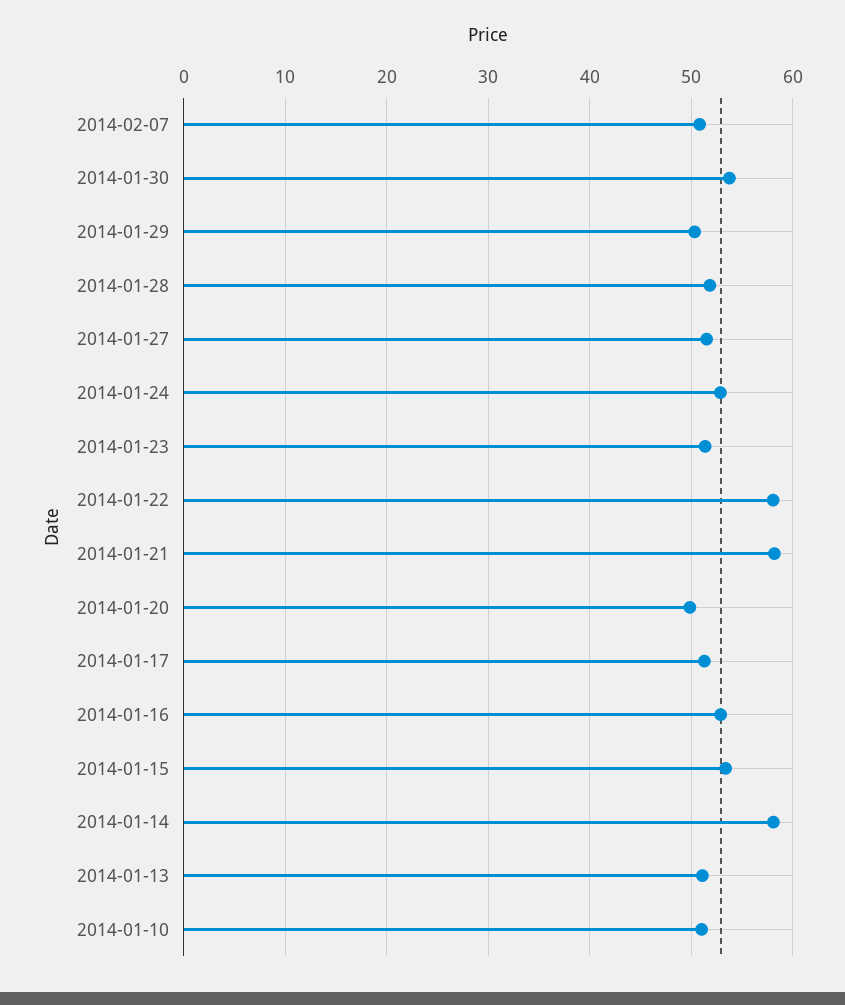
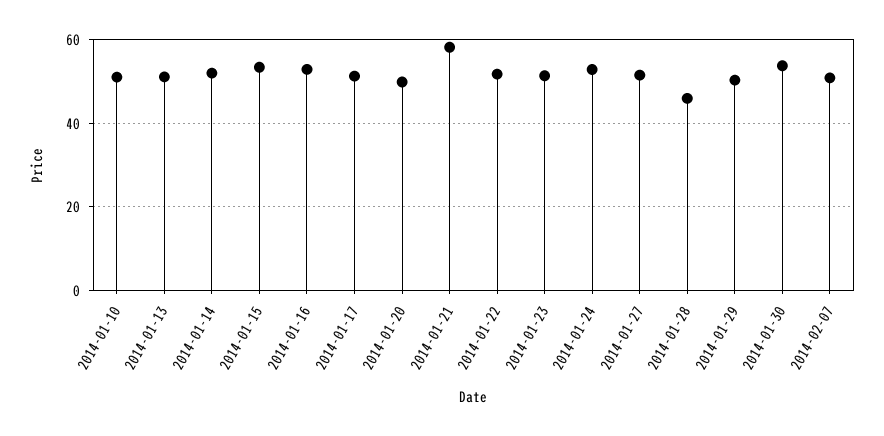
  {
    "2014-02-07": 51,
    "2014-01-30": 54,
    "2014-01-29": 50,
-   "2014-01-28": 52,
+   "2014-01-28": 46,
    "2014-01-27": 52,
    "2014-01-24": 53,
    "2014-01-23": 51,
-   "2014-01-22": 58,
+   "2014-01-22": 52,
    "2014-01-21": 58,
    "2014-01-20": 50,
    "2014-01-17": 51,
    "2014-01-16": 53,
    "2014-01-15": 53,
-   "2014-01-14": 58,
+   "2014-01-14": 52,
    "2014-01-13": 51,
    "2014-01-10": 51
  }

